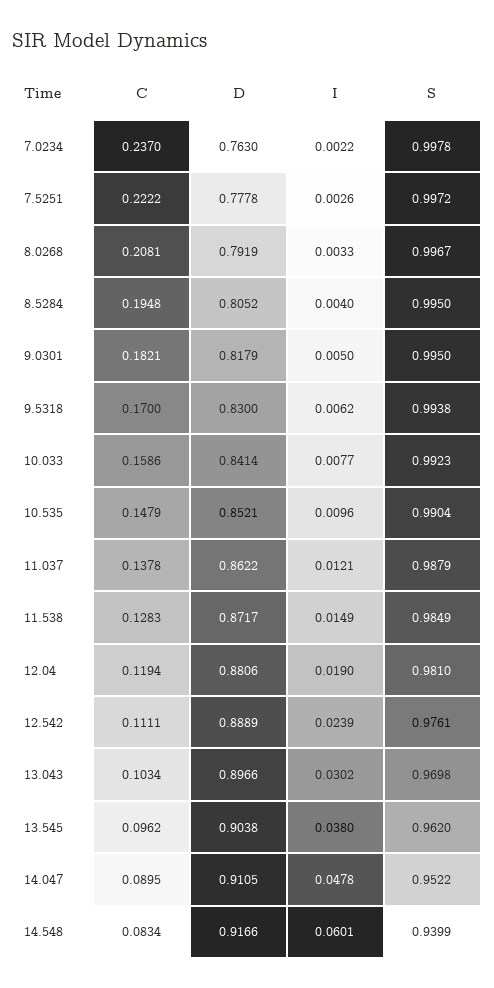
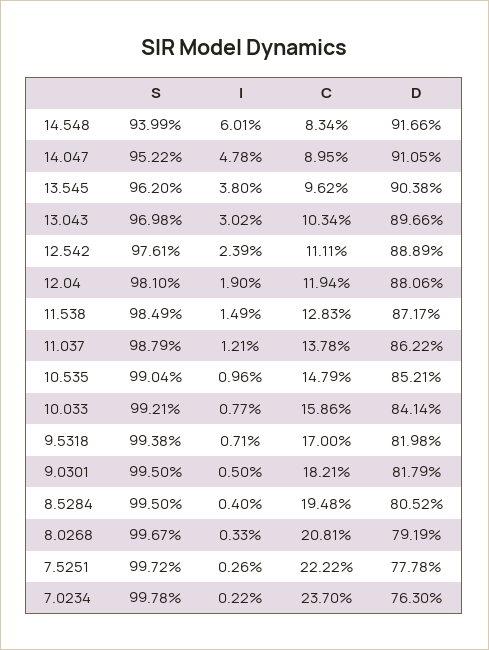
  {
    "C": {
      "7.0234": 0.237,
      "7.5251": 0.2222,
      "8.0268": 0.2081,
      "8.5284": 0.1948,
      "9.0301": 0.1821,
      "9.5318": 0.17,
      "10.033": 0.1586,
      "10.535": 0.1479,
      "11.037": 0.1378,
      "11.538": 0.1283,
      "12.04": 0.1194,
      "12.542": 0.1111,
      "13.043": 0.1034,
      "13.545": 0.0962,
      "14.047": 0.0895,
      "14.548": 0.0834
    },
    "D": {
      "7.0234": 0.763,
      "7.5251": 0.7778,
      "8.0268": 0.7919,
      "8.5284": 0.8052,
      "9.0301": 0.8179,
-     "9.5318": 0.83,
+     "9.5318": 0.8198,
      "10.033": 0.8414,
      "10.535": 0.8521,
      "11.037": 0.8622,
      "11.538": 0.8717,
      "12.04": 0.8806,
      "12.542": 0.8889,
      "13.043": 0.8966,
      "13.545": 0.9038,
      "14.047": 0.9105,
      "14.548": 0.9166
    },
    "I": {
      "7.0234": 0.0022,
      "7.5251": 0.0026,
      "8.0268": 0.0033,
      "8.5284": 0.004,
      "9.0301": 0.005,
-     "9.5318": 0.0062,
+     "9.5318": 0.0071,
      "10.033": 0.0077,
      "10.535": 0.0096,
      "11.037": 0.0121,
      "11.538": 0.0149,
      "12.04": 0.019,
      "12.542": 0.0239,
      "13.043": 0.0302,
      "13.545": 0.038,
      "14.047": 0.0478,
      "14.548": 0.0601
    },
    "S": {
      "7.0234": 0.9978,
      "7.5251": 0.9972,
      "8.0268": 0.9967,
      "8.5284": 0.995,
      "9.0301": 0.995,
      "9.5318": 0.9938,
-     "10.033": 0.9923,
+     "10.033": 0.9921,
      "10.535": 0.9904,
      "11.037": 0.9879,
      "11.538": 0.9849,
      "12.04": 0.981,
      "12.542": 0.9761,
      "13.043": 0.9698,
      "13.545": 0.962,
      "14.047": 0.9522,
      "14.548": 0.9399
    }
  }

